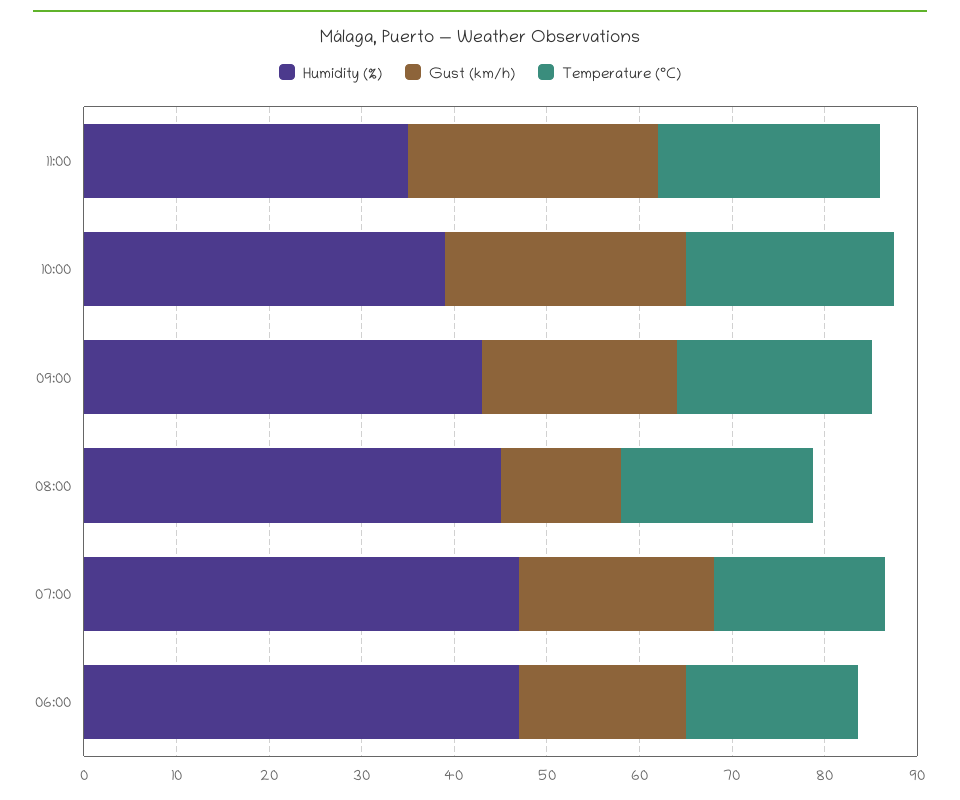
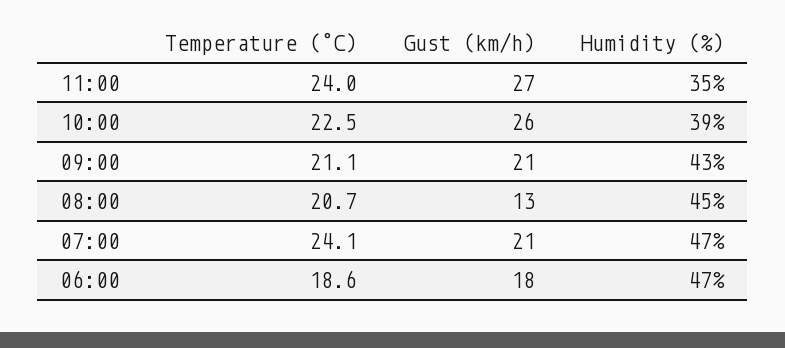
  {
    "Humidity (%)": {
      "11:00": 35,
      "10:00": 39,
      "09:00": 43,
      "08:00": 45,
      "07:00": 47,
      "06:00": 47
    },
    "Gust (km/h)": {
      "11:00": 27,
      "10:00": 26,
      "09:00": 21,
      "08:00": 13,
      "07:00": 21,
      "06:00": 18
    },
    "Temperature (°C)": {
      "11:00": 24,
      "10:00": 22.5,
      "09:00": 21.1,
      "08:00": 20.7,
-     "07:00": 18,
+     "07:00": 24.1,
      "06:00": 18.6
    }
  }

